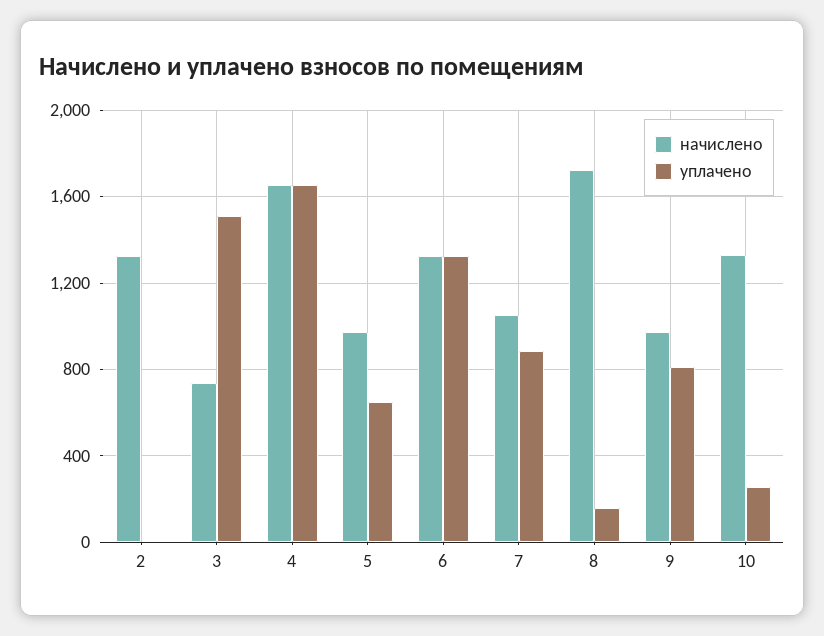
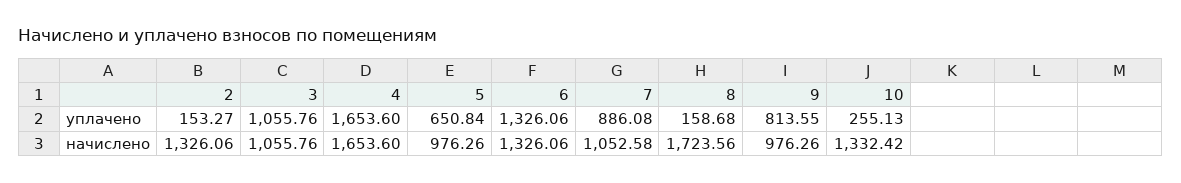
  {
    "начислено": {
      "2": 1326.06,
-     "3": 750,
+     "3": 1055.76,
      "4": 1653.6,
      "5": 976.26,
      "6": 1326.06,
      "7": 1052.58,
      "8": 1723.56,
      "9": 976.26,
      "10": 1332.42
    },
    "уплачено": {
-     "2": 0,
+     "2": 153.27,
-     "3": 1500,
+     "3": 1055.76,
      "4": 1653.6,
      "5": 650.84,
      "6": 1326.06,
      "7": 886.08,
      "8": 158.68,
      "9": 813.55,
      "10": 255.13
    }
  }

